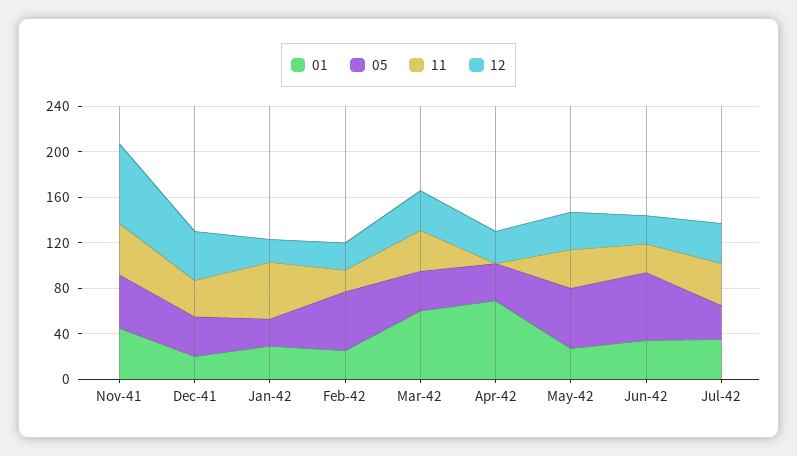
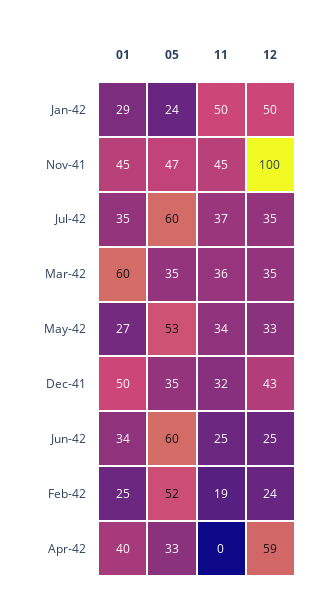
  {
    "01": {
      "Nov-41": 45,
-     "Dec-41": 20,
+     "Dec-41": 50,
      "Jan-42": 29,
      "Feb-42": 25,
      "Mar-42": 60,
-     "Apr-42": 70,
+     "Apr-42": 40,
      "May-42": 27,
      "Jun-42": 34,
      "Jul-42": 35
    },
    "05": {
      "Nov-41": 47,
      "Dec-41": 35,
      "Jan-42": 24,
      "Feb-42": 52,
      "Mar-42": 35,
      "Apr-42": 33,
      "May-42": 53,
      "Jun-42": 60,
-     "Jul-42": 30
+     "Jul-42": 60
    },
    "11": {
      "Nov-41": 45,
      "Dec-41": 32,
      "Jan-42": 50,
      "Feb-42": 19,
      "Mar-42": 36,
      "Apr-42": 0,
      "May-42": 34,
      "Jun-42": 25,
      "Jul-42": 37
    },
    "12": {
-     "Nov-41": 70,
+     "Nov-41": 100,
      "Dec-41": 43,
-     "Jan-42": 20,
+     "Jan-42": 50,
      "Feb-42": 24,
      "Mar-42": 35,
-     "Apr-42": 30,
+     "Apr-42": 59,
      "May-42": 33,
      "Jun-42": 25,
      "Jul-42": 35
    }
  }

